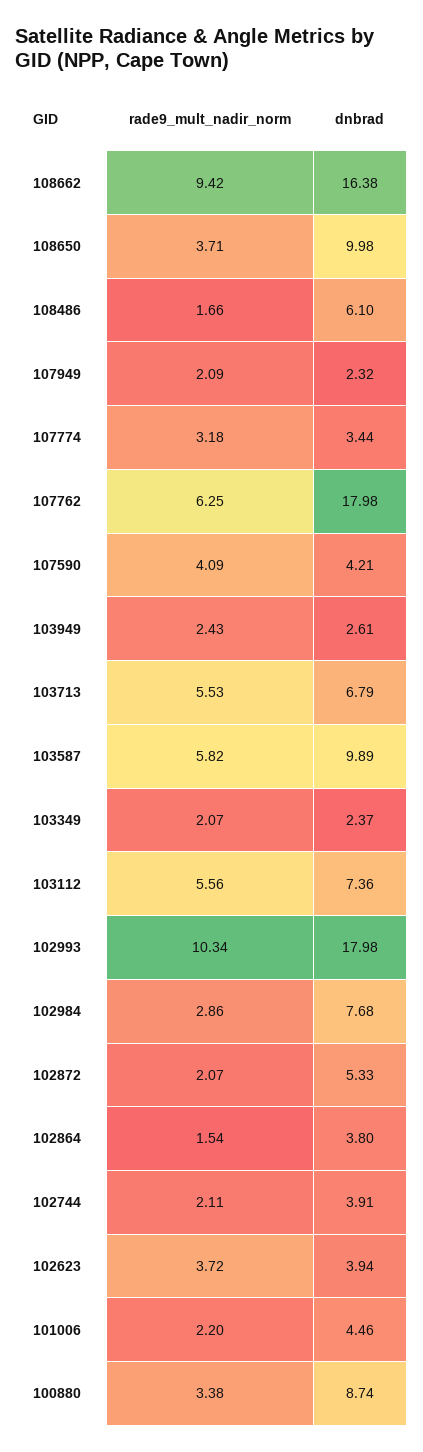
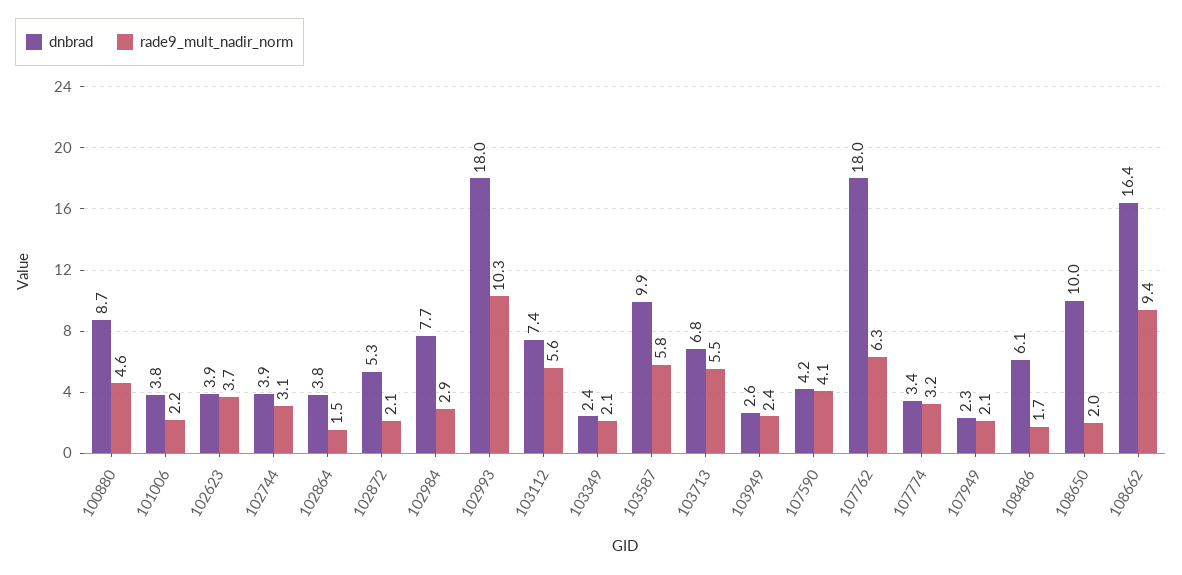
  {
    "rade9_mult_nadir_norm": {
      "108662": 9.42,
-     "108650": 3.71,
+     "108650": 2,
      "108486": 1.66,
      "107949": 2.09,
      "107774": 3.18,
      "107762": 6.25,
      "107590": 4.09,
      "103949": 2.43,
      "103713": 5.53,
      "103587": 5.82,
      "103349": 2.07,
      "103112": 5.56,
      "102993": 10.34,
      "102984": 2.86,
      "102872": 2.07,
      "102864": 1.54,
-     "102744": 2.11,
+     "102744": 3.1,
      "102623": 3.72,
      "101006": 2.2,
-     "100880": 3.38
+     "100880": 4.6
    },
    "dnbrad": {
      "108662": 16.38,
      "108650": 9.98,
      "108486": 6.1,
      "107949": 2.32,
      "107774": 3.44,
      "107762": 17.98,
      "107590": 4.21,
      "103949": 2.61,
      "103713": 6.79,
      "103587": 9.89,
      "103349": 2.37,
      "103112": 7.36,
      "102993": 17.98,
      "102984": 7.68,
      "102872": 5.33,
      "102864": 3.8,
      "102744": 3.91,
      "102623": 3.94,
-     "101006": 4.46,
+     "101006": 3.8,
      "100880": 8.74
    }
  }

